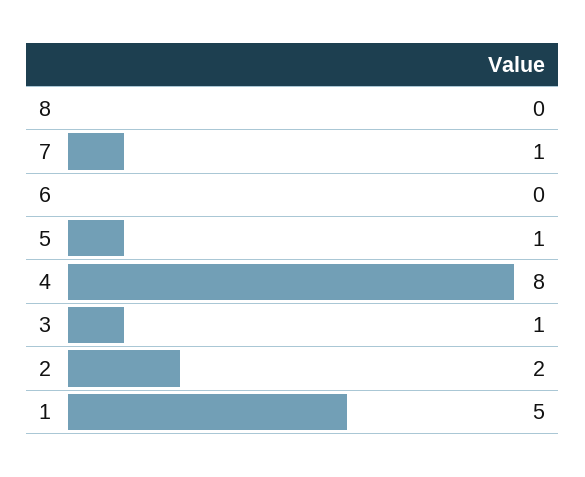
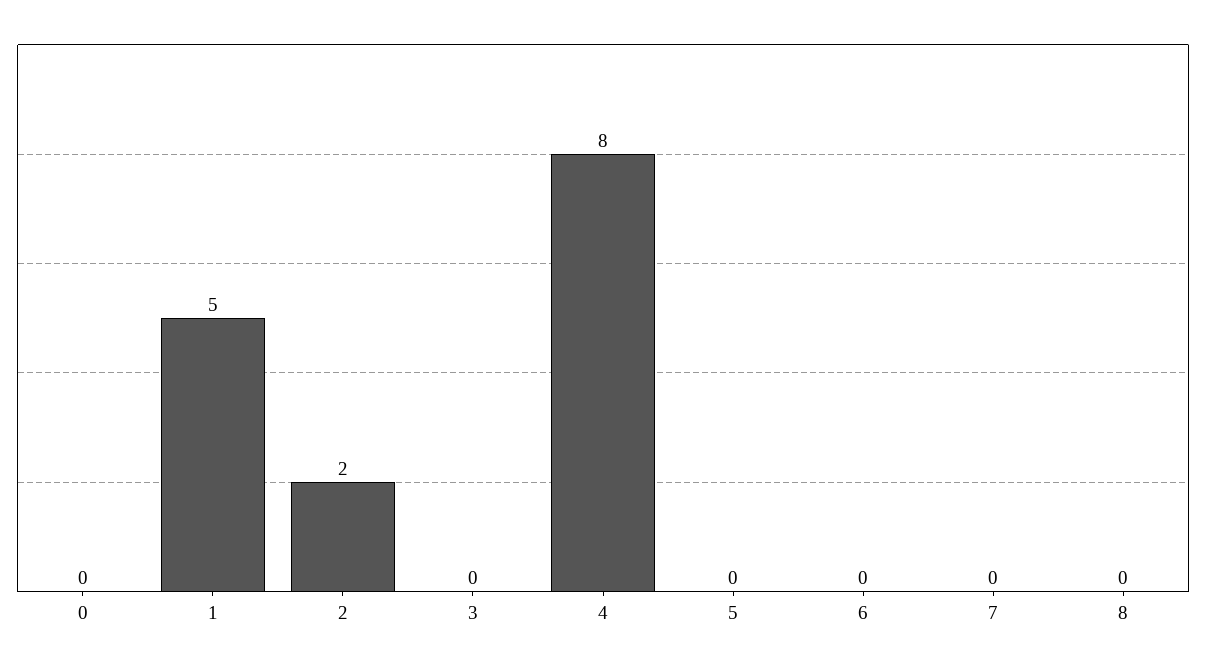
  {
    "8": 0,
-   "7": 1,
+   "7": 0,
    "6": 0,
-   "5": 1,
+   "5": 0,
    "4": 8,
-   "3": 1,
+   "3": 0,
    "2": 2,
-   "1": 5
+   "1": 5,
+   "0": 0
  }

